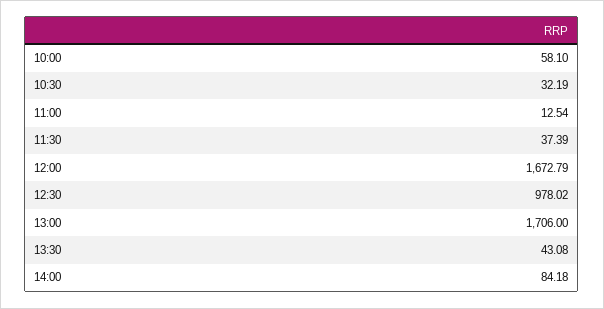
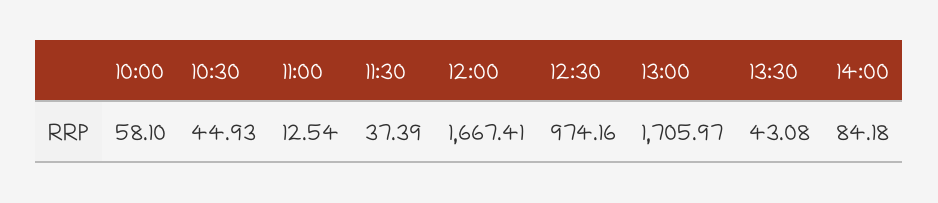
  {
    "10:00": 58.1,
-   "10:30": 32.19,
+   "10:30": 44.93,
    "11:00": 12.54,
    "11:30": 37.39,
-   "12:00": 1672.79,
+   "12:00": 1667.41,
-   "12:30": 978.02,
+   "12:30": 974.16,
-   "13:00": 1706,
+   "13:00": 1705.97,
    "13:30": 43.08,
    "14:00": 84.18
  }

